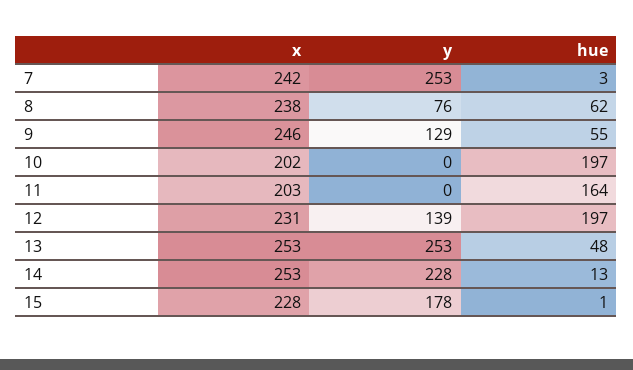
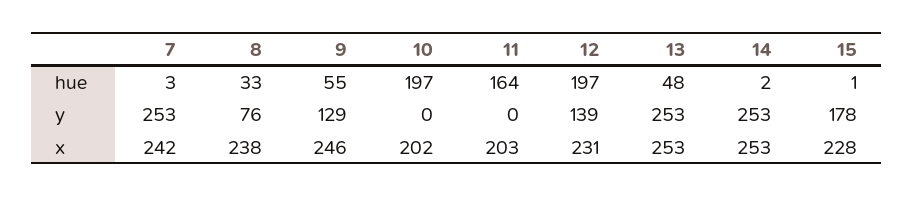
  {
    "x": {
      "7": 242,
      "8": 238,
      "9": 246,
      "10": 202,
      "11": 203,
      "12": 231,
      "13": 253,
      "14": 253,
      "15": 228
    },
    "y": {
      "7": 253,
      "8": 76,
      "9": 129,
      "10": 0,
      "11": 0,
      "12": 139,
      "13": 253,
-     "14": 228,
+     "14": 253,
      "15": 178
    },
    "hue": {
      "7": 3,
-     "8": 62,
+     "8": 33,
      "9": 55,
      "10": 197,
      "11": 164,
      "12": 197,
      "13": 48,
-     "14": 13,
+     "14": 2,
      "15": 1
    }
  }

